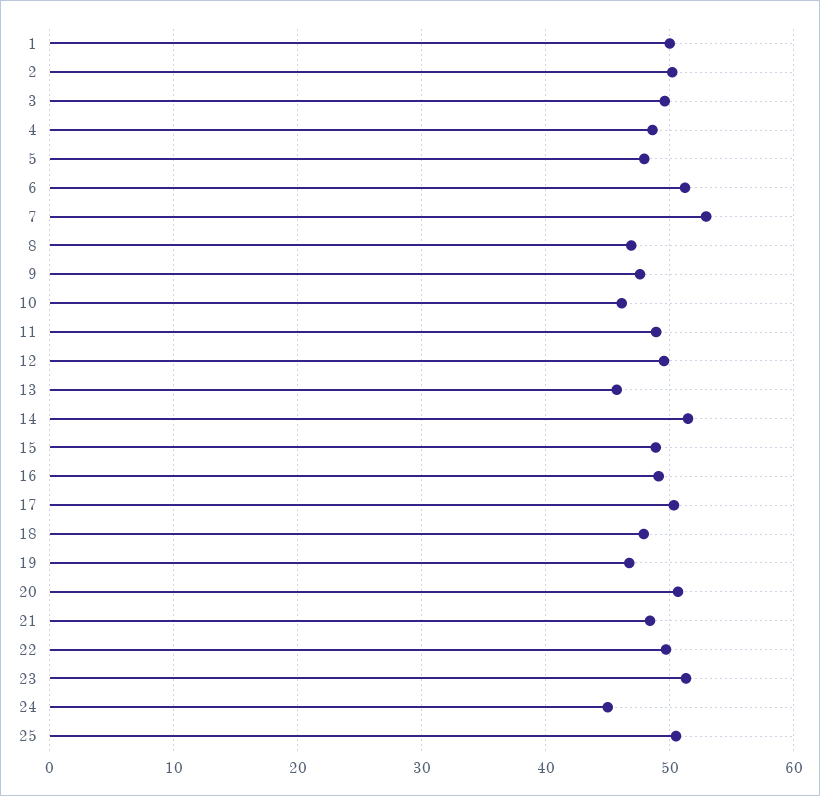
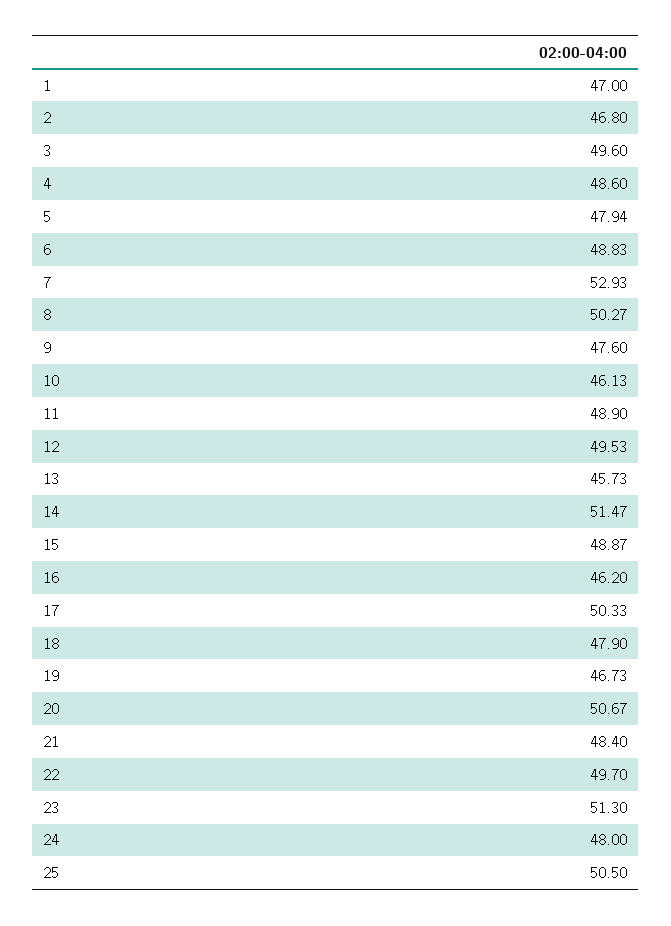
  {
-   "1": 50,
+   "1": 47,
-   "2": 50,
+   "2": 46.8,
    "3": 49.6,
    "4": 48.6,
    "5": 47.94,
-   "6": 51,
+   "6": 48.83,
    "7": 52.93,
-   "8": 47,
+   "8": 50.27,
    "9": 47.6,
    "10": 46.13,
    "11": 48.9,
    "12": 49.53,
    "13": 45.73,
    "14": 51.47,
    "15": 48.87,
-   "16": 49,
+   "16": 46.2,
    "17": 50.33,
    "18": 47.9,
    "19": 46.73,
    "20": 50.67,
    "21": 48.4,
    "22": 49.7,
    "23": 51.3,
-   "24": 45,
+   "24": 48,
    "25": 50.5
  }

